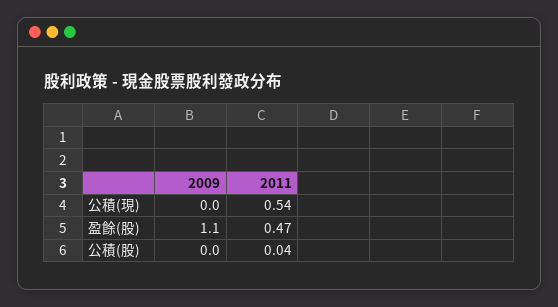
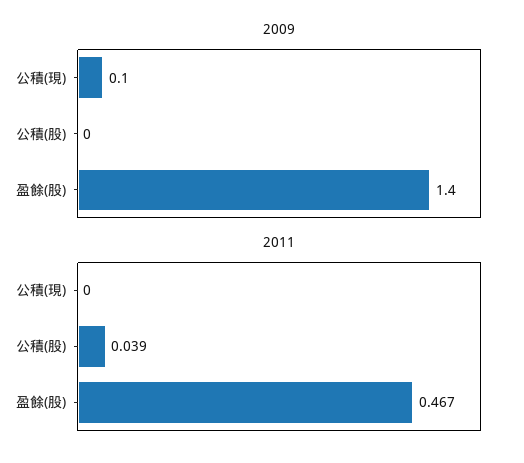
  {
    "2009": {
-     "公積(現)": 0,
+     "公積(現)": 0.1,
-     "盈餘(股)": 1.1,
+     "盈餘(股)": 1.4,
      "公積(股)": 0
    },
    "2011": {
-     "公積(現)": 0.54,
+     "公積(現)": 0,
      "盈餘(股)": 0.467,
      "公積(股)": 0.039
    }
  }

